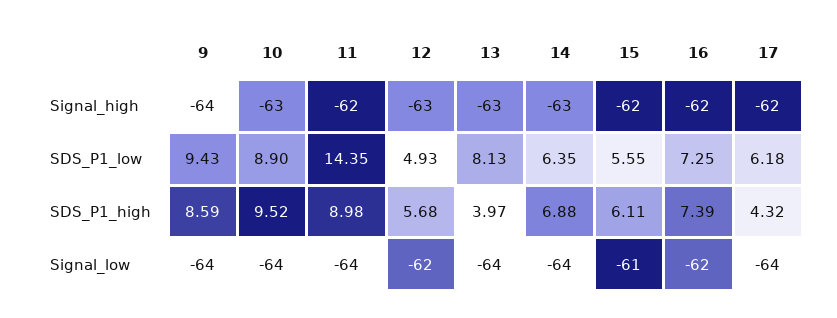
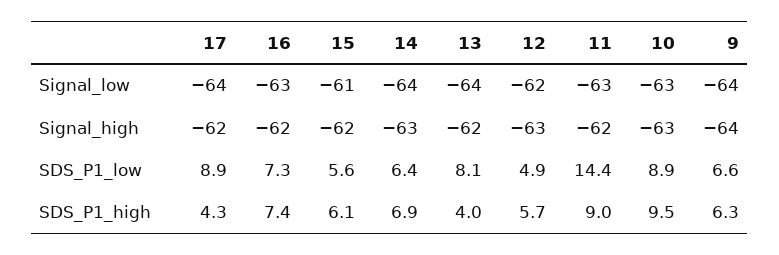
  {
    "9": {
      "Signal_high": -64,
-     "SDS_P1_low": 9.43,
+     "SDS_P1_low": 6.6,
-     "SDS_P1_high": 8.59,
+     "SDS_P1_high": 6.3,
      "Signal_low": -64
    },
    "10": {
      "Signal_high": -63,
      "SDS_P1_low": 8.9,
      "SDS_P1_high": 9.52,
-     "Signal_low": -64
+     "Signal_low": -63
    },
    "11": {
      "Signal_high": -62,
      "SDS_P1_low": 14.35,
      "SDS_P1_high": 8.98,
-     "Signal_low": -64
+     "Signal_low": -63
    },
    "12": {
      "Signal_high": -63,
      "SDS_P1_low": 4.93,
      "SDS_P1_high": 5.68,
      "Signal_low": -62
    },
    "13": {
-     "Signal_high": -63,
+     "Signal_high": -62,
      "SDS_P1_low": 8.13,
      "SDS_P1_high": 3.97,
      "Signal_low": -64
    },
    "14": {
      "Signal_high": -63,
      "SDS_P1_low": 6.35,
      "SDS_P1_high": 6.88,
      "Signal_low": -64
    },
    "15": {
      "Signal_high": -62,
      "SDS_P1_low": 5.55,
      "SDS_P1_high": 6.11,
      "Signal_low": -61
    },
    "16": {
      "Signal_high": -62,
      "SDS_P1_low": 7.25,
      "SDS_P1_high": 7.39,
-     "Signal_low": -62
+     "Signal_low": -63
    },
    "17": {
      "Signal_high": -62,
-     "SDS_P1_low": 6.18,
+     "SDS_P1_low": 8.9,
      "SDS_P1_high": 4.32,
      "Signal_low": -64
    }
  }

